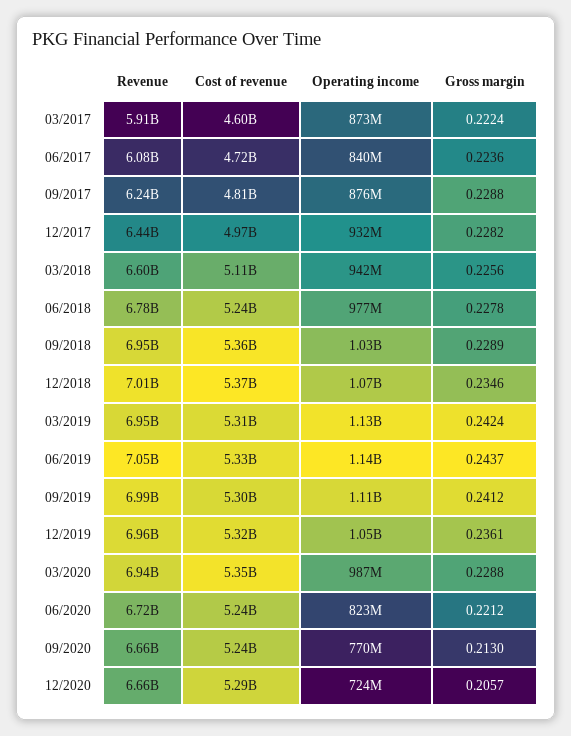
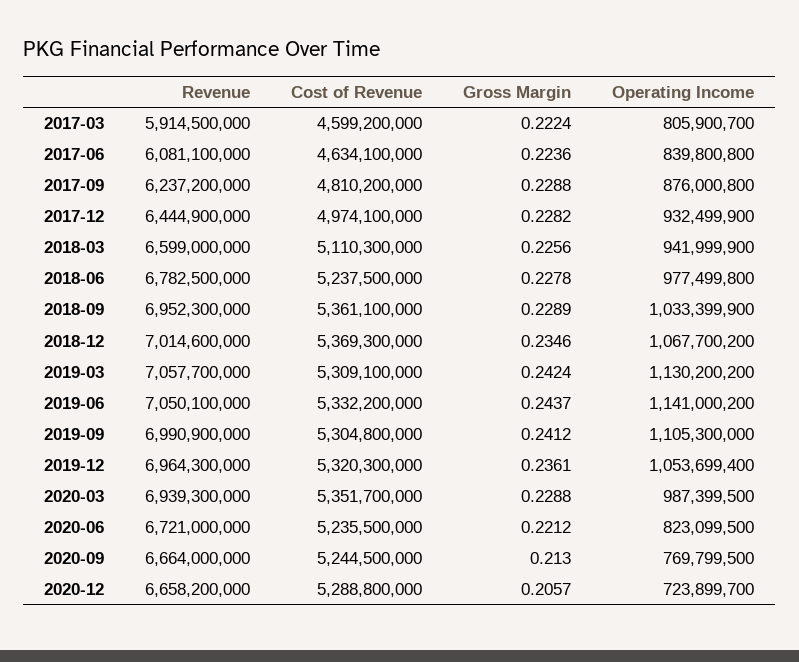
  {
    "Revenue": {
      "03/2017": 5914500000,
      "06/2017": 6081100000,
      "09/2017": 6237200000,
      "12/2017": 6444900000,
      "03/2018": 6599000000,
      "06/2018": 6782500000,
      "09/2018": 6952300000,
      "12/2018": 7014600000,
-     "03/2019": 6950000000,
+     "03/2019": 7057700000,
      "06/2019": 7050100000,
      "09/2019": 6990900000,
      "12/2019": 6964300000,
      "03/2020": 6939300000,
      "06/2020": 6721000000,
      "09/2020": 6664000000,
      "12/2020": 6658200000
    },
    "Cost of revenue": {
      "03/2017": 4599200000,
-     "06/2017": 4720000000,
+     "06/2017": 4634100000,
      "09/2017": 4810200000,
      "12/2017": 4974100000,
      "03/2018": 5110300000,
      "06/2018": 5237500000,
      "09/2018": 5361100000,
      "12/2018": 5369300000,
      "03/2019": 5309100000,
      "06/2019": 5332200000,
      "09/2019": 5304800000,
      "12/2019": 5320300000,
      "03/2020": 5351700000,
      "06/2020": 5235500000,
      "09/2020": 5244500000,
      "12/2020": 5288800000
    },
    "Operating income": {
-     "03/2017": 873000000,
+     "03/2017": 805900700,
      "06/2017": 839800800,
      "09/2017": 876000800,
      "12/2017": 932499900,
      "03/2018": 941999900,
      "06/2018": 977499800,
      "09/2018": 1033399900,
      "12/2018": 1067700200,
      "03/2019": 1130200200,
      "06/2019": 1141000200,
      "09/2019": 1105300000,
      "12/2019": 1053699400,
      "03/2020": 987399500,
      "06/2020": 823099500,
      "09/2020": 769799500,
      "12/2020": 723899700
    },
    "Gross margin": {
      "03/2017": 0.2224,
      "06/2017": 0.2236,
      "09/2017": 0.2288,
      "12/2017": 0.2282,
      "03/2018": 0.2256,
      "06/2018": 0.2278,
      "09/2018": 0.2289,
      "12/2018": 0.2346,
      "03/2019": 0.2424,
      "06/2019": 0.2437,
      "09/2019": 0.2412,
      "12/2019": 0.2361,
      "03/2020": 0.2288,
      "06/2020": 0.2212,
      "09/2020": 0.213,
      "12/2020": 0.2057
    }
  }

